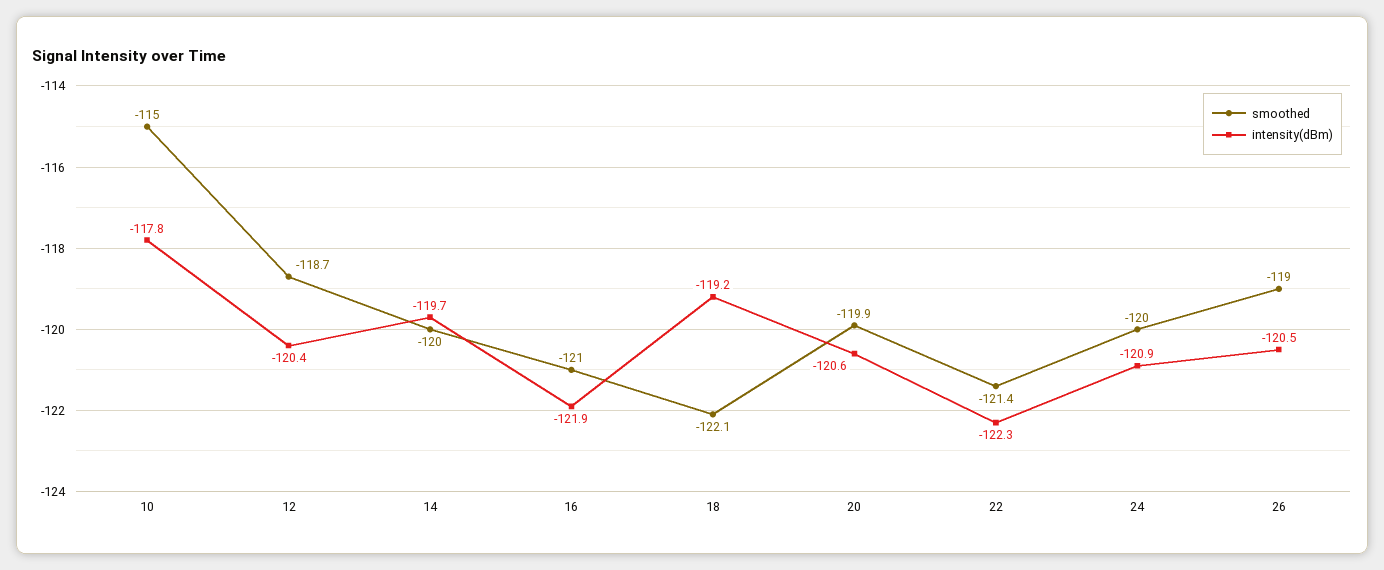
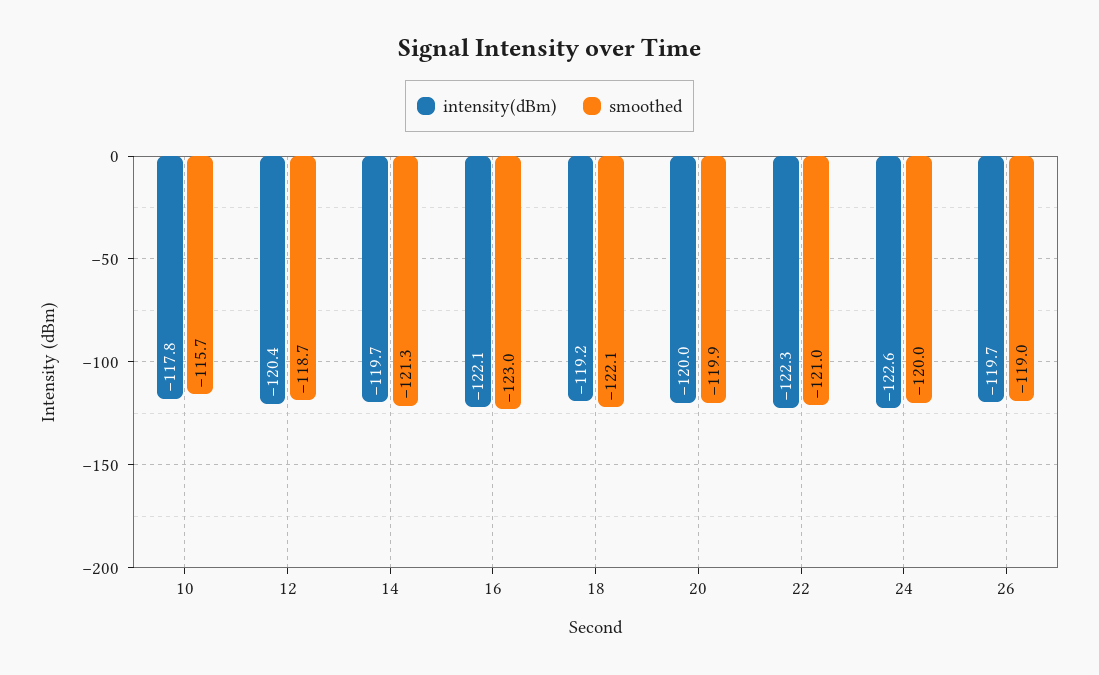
  {
    "smoothed": {
-     "10": -115,
+     "10": -115.7,
      "12": -118.7,
-     "14": -120,
+     "14": -121.3,
-     "16": -121,
+     "16": -123,
      "18": -122.1,
      "20": -119.9,
-     "22": -121.4,
+     "22": -121,
      "24": -120,
      "26": -119
    },
    "intensity(dBm)": {
      "10": -117.8,
      "12": -120.4,
      "14": -119.7,
-     "16": -121.9,
+     "16": -122.1,
      "18": -119.2,
-     "20": -120.6,
+     "20": -120,
      "22": -122.3,
-     "24": -120.9,
+     "24": -122.6,
-     "26": -120.5
+     "26": -119.7
    }
  }

